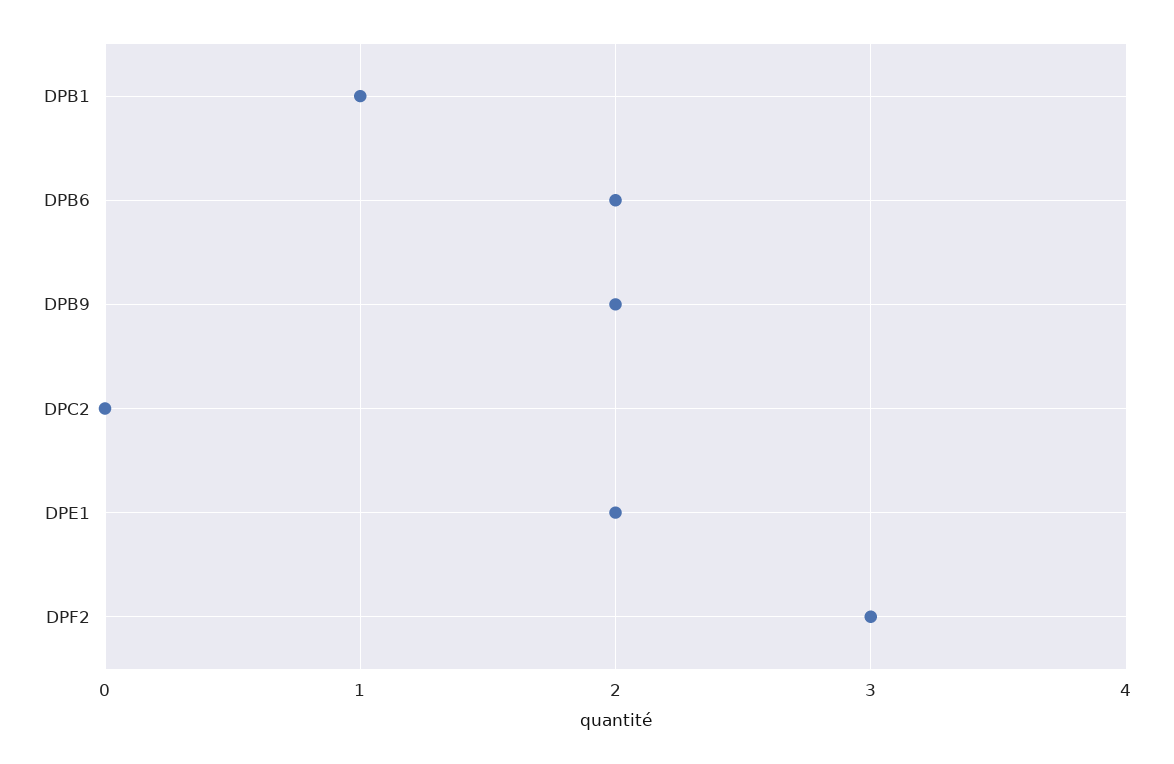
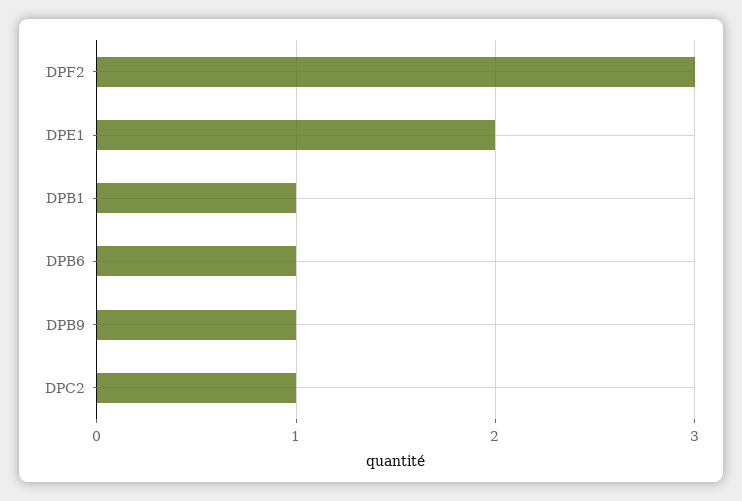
  {
    "DPB1": 1,
-   "DPB6": 2,
+   "DPB6": 1,
-   "DPB9": 2,
+   "DPB9": 1,
-   "DPC2": 0,
+   "DPC2": 1,
    "DPE1": 2,
    "DPF2": 3
  }

